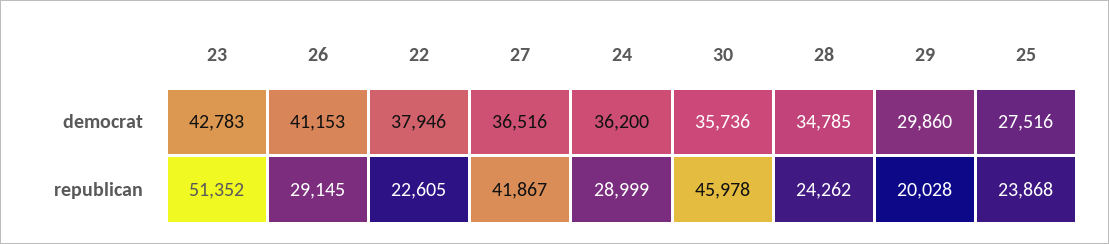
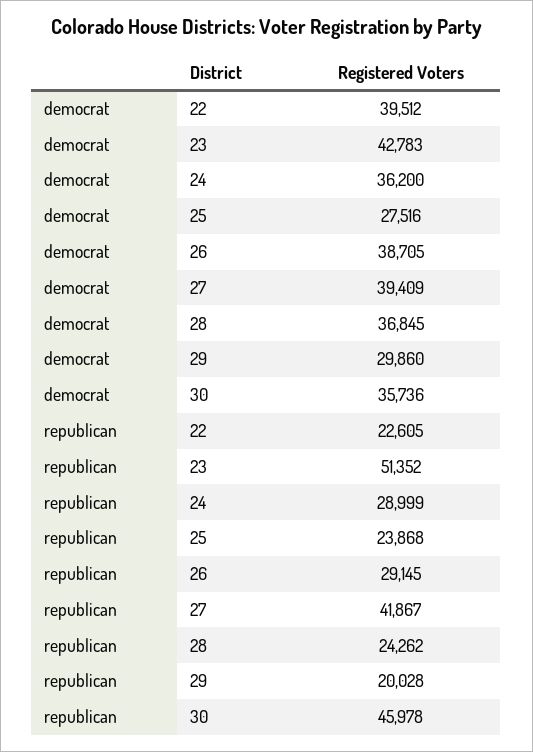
  {
    "23": {
      "democrat": 42783,
      "republican": 51352
    },
    "26": {
-     "democrat": 41153,
+     "democrat": 38705,
      "republican": 29145
    },
    "22": {
-     "democrat": 37946,
+     "democrat": 39512,
      "republican": 22605
    },
    "27": {
-     "democrat": 36516,
+     "democrat": 39409,
      "republican": 41867
    },
    "24": {
      "democrat": 36200,
      "republican": 28999
    },
    "30": {
      "democrat": 35736,
      "republican": 45978
    },
    "28": {
-     "democrat": 34785,
+     "democrat": 36845,
      "republican": 24262
    },
    "29": {
      "democrat": 29860,
      "republican": 20028
    },
    "25": {
      "democrat": 27516,
      "republican": 23868
    }
  }

